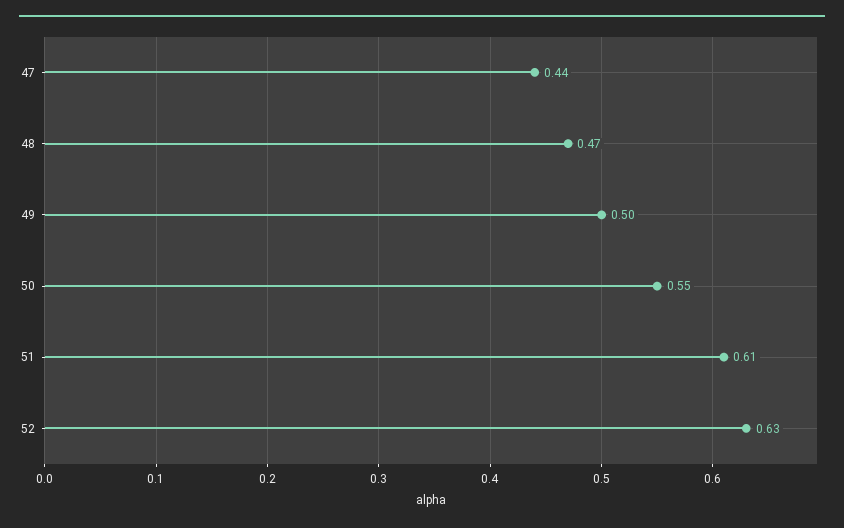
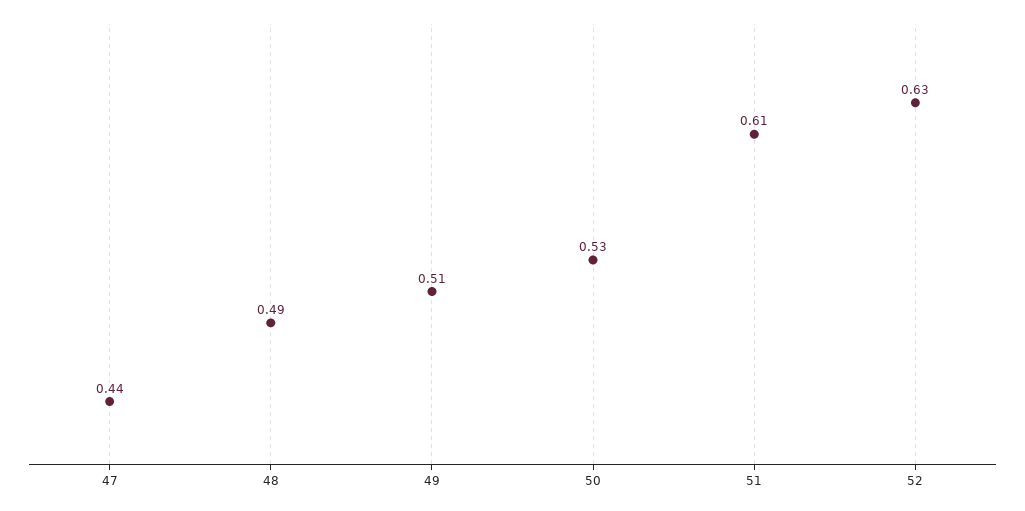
  {
    "47": 0.44,
-   "48": 0.47,
+   "48": 0.49,
-   "49": 0.5,
+   "49": 0.51,
-   "50": 0.55,
+   "50": 0.53,
    "51": 0.61,
    "52": 0.63
  }

